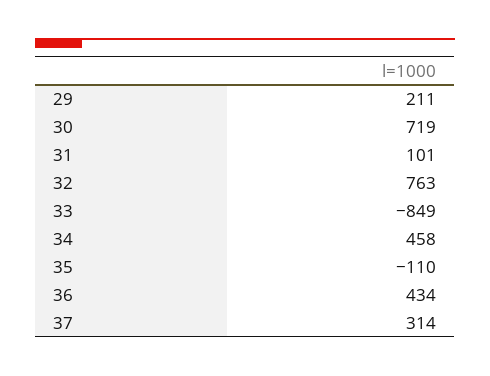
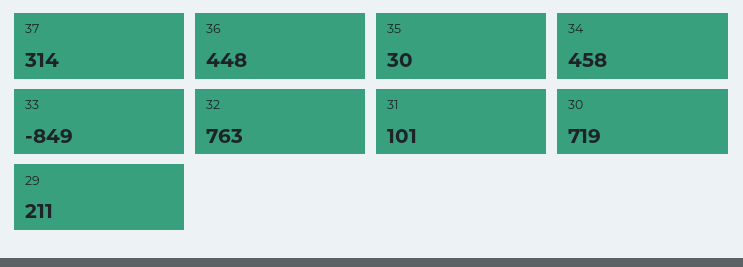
  {
    "29": 211,
    "30": 719,
    "31": 101,
    "32": 763,
    "33": -849,
    "34": 458,
-   "35": -110,
+   "35": 30,
-   "36": 434,
+   "36": 448,
    "37": 314
  }

